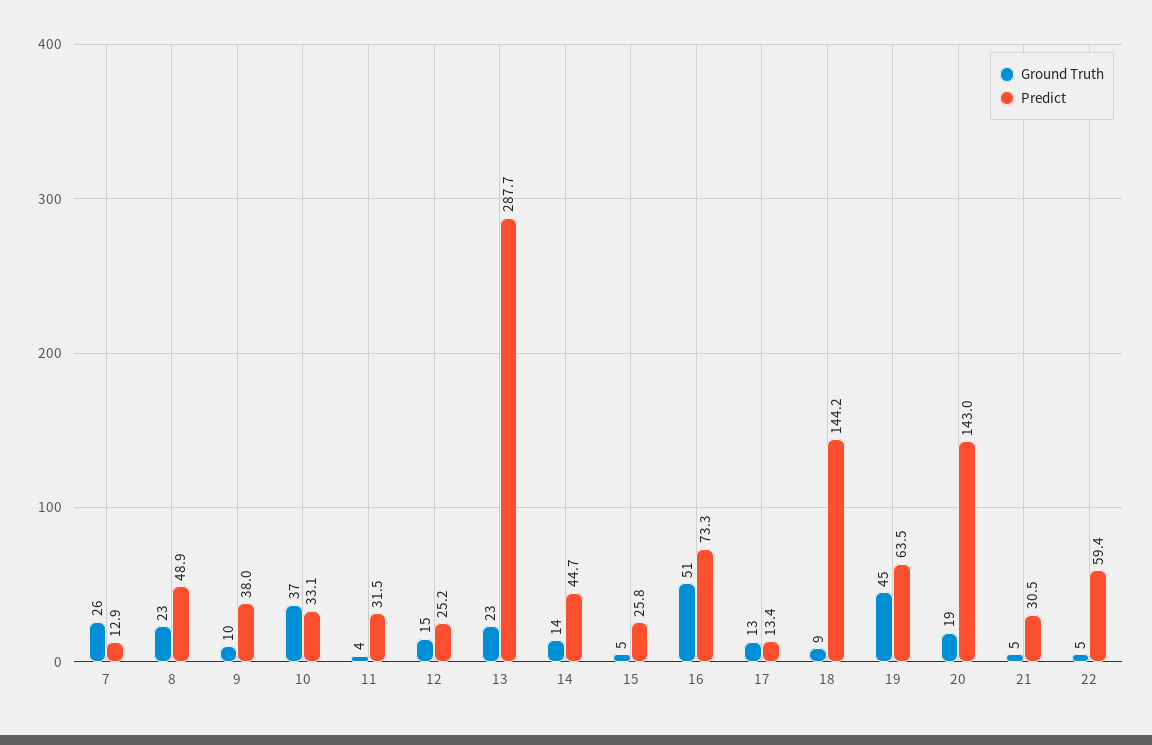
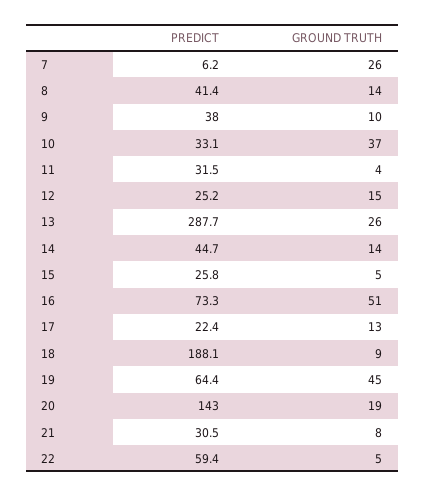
  {
    "Ground Truth": {
      "7": 26,
-     "8": 23,
+     "8": 14,
      "9": 10,
      "10": 37,
      "11": 4,
      "12": 15,
-     "13": 23,
+     "13": 26,
      "14": 14,
      "15": 5,
      "16": 51,
      "17": 13,
      "18": 9,
      "19": 45,
      "20": 19,
-     "21": 5,
+     "21": 8,
      "22": 5
    },
    "Predict": {
-     "7": 12.9,
+     "7": 6.2,
-     "8": 48.9,
+     "8": 41.4,
      "9": 38,
      "10": 33.1,
      "11": 31.5,
      "12": 25.2,
      "13": 287.7,
      "14": 44.7,
      "15": 25.8,
      "16": 73.3,
-     "17": 13.4,
+     "17": 22.4,
-     "18": 144.2,
+     "18": 188.1,
-     "19": 63.5,
+     "19": 64.4,
      "20": 143,
      "21": 30.5,
      "22": 59.4
    }
  }

